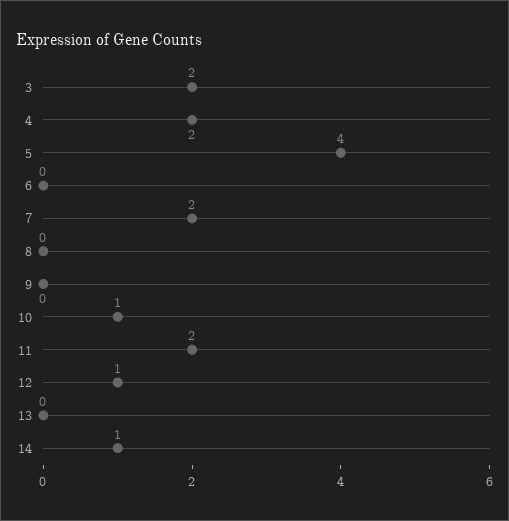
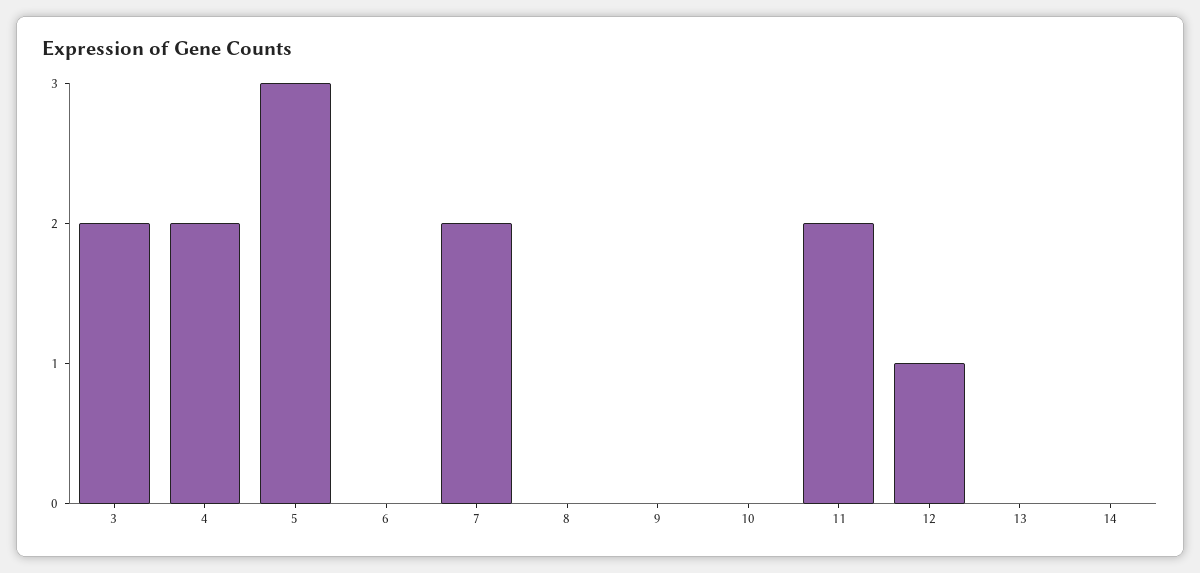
  {
    "3": 2,
    "4": 2,
-   "5": 4,
+   "5": 3,
    "6": 0,
    "7": 2,
    "8": 0,
    "9": 0,
-   "10": 1,
+   "10": 0,
    "11": 2,
    "12": 1,
    "13": 0,
-   "14": 1
+   "14": 0
  }

